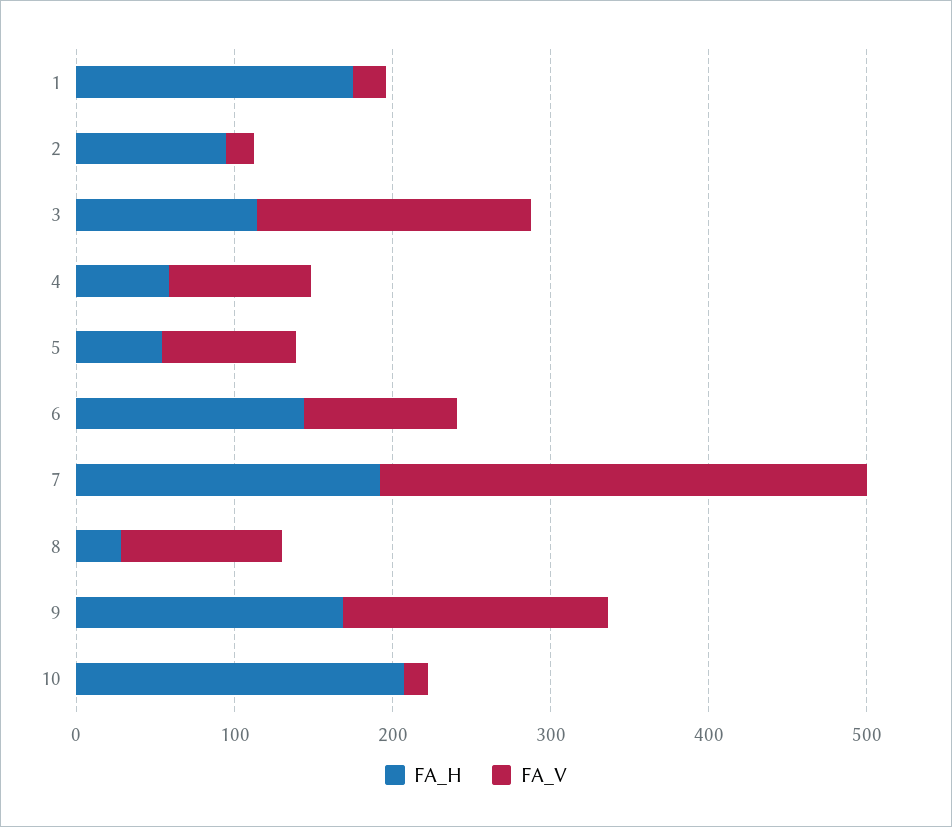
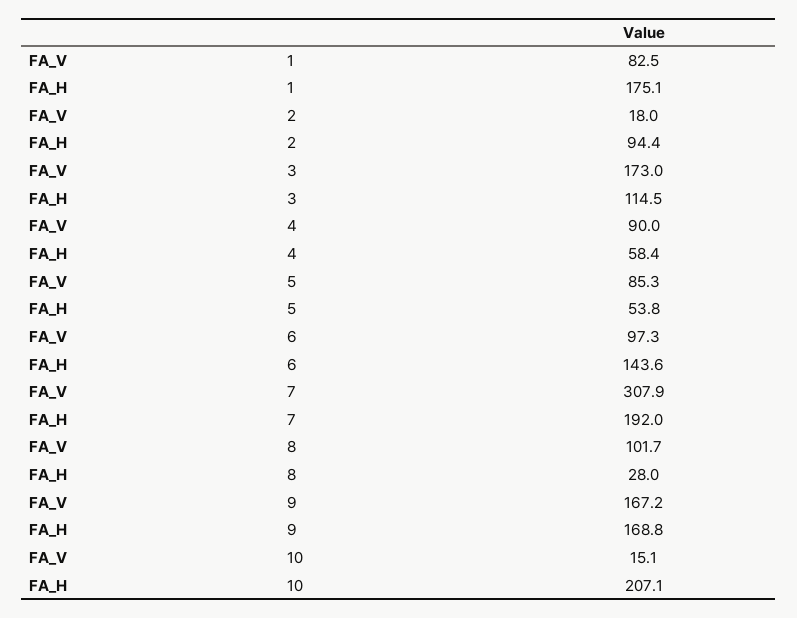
  {
    "FA_H": {
      "1": 175.1,
      "2": 94.4,
      "3": 114.5,
      "4": 58.4,
      "5": 53.8,
      "6": 143.6,
      "7": 192,
      "8": 28,
      "9": 168.8,
      "10": 207.1
    },
    "FA_V": {
-     "1": 20,
+     "1": 82.5,
      "2": 18,
      "3": 173,
      "4": 90,
      "5": 85.3,
      "6": 97.3,
      "7": 307.9,
      "8": 101.7,
      "9": 167.2,
      "10": 15.1
    }
  }

